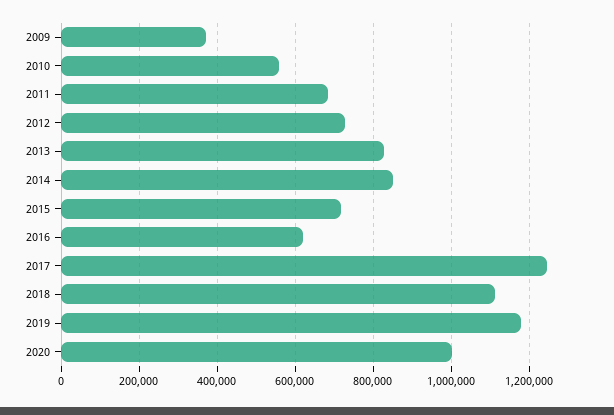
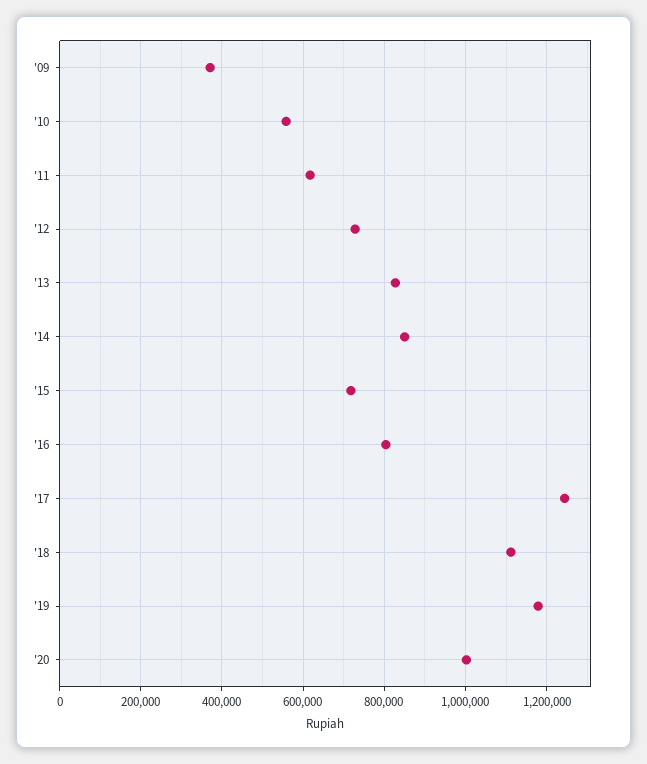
  {
    "2009": 380000,
    "2010": 560000,
-   "2011": 680000,
+   "2011": 620000,
    "2012": 720000,
    "2013": 820000,
    "2014": 840000,
    "2015": 720000,
-   "2016": 620000,
+   "2016": 800000,
    "2017": 1240000,
    "2018": 1120000,
    "2019": 1180000,
    "2020": 1000000
  }

